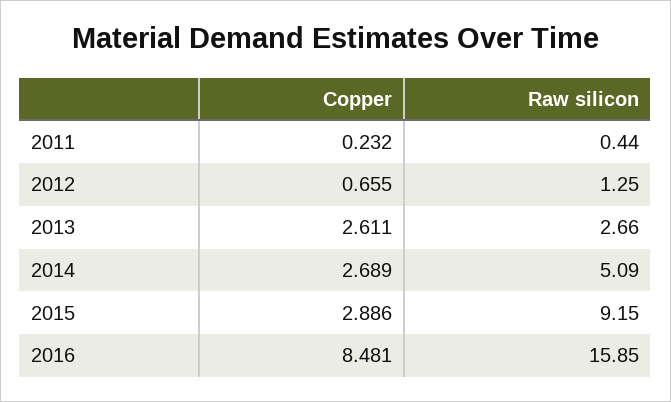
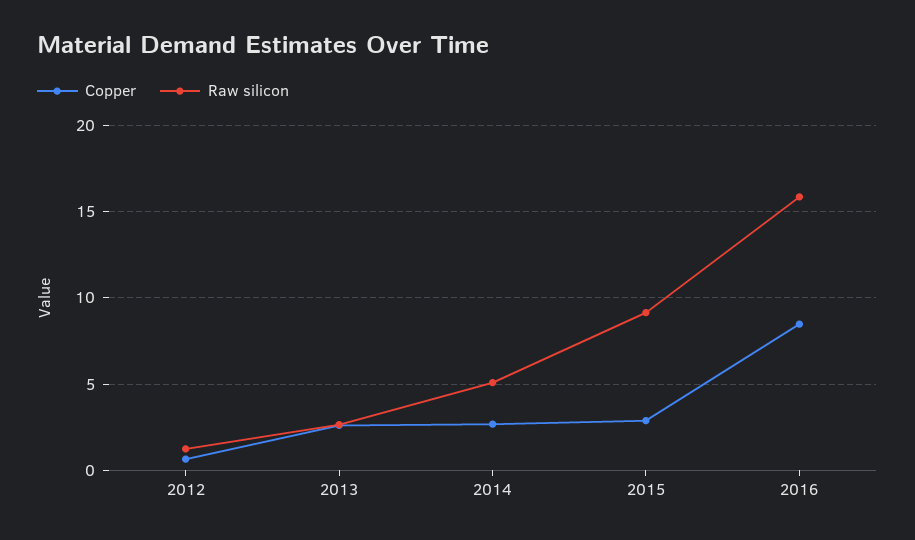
  {
    "Copper": {
-     "2011": 0.232,
      "2012": 0.655,
      "2013": 2.611,
      "2014": 2.689,
      "2015": 2.886,
      "2016": 8.481
    },
    "Raw silicon": {
-     "2011": 0.44,
      "2012": 1.25,
      "2013": 2.66,
      "2014": 5.09,
      "2015": 9.15,
      "2016": 15.85
    }
  }

